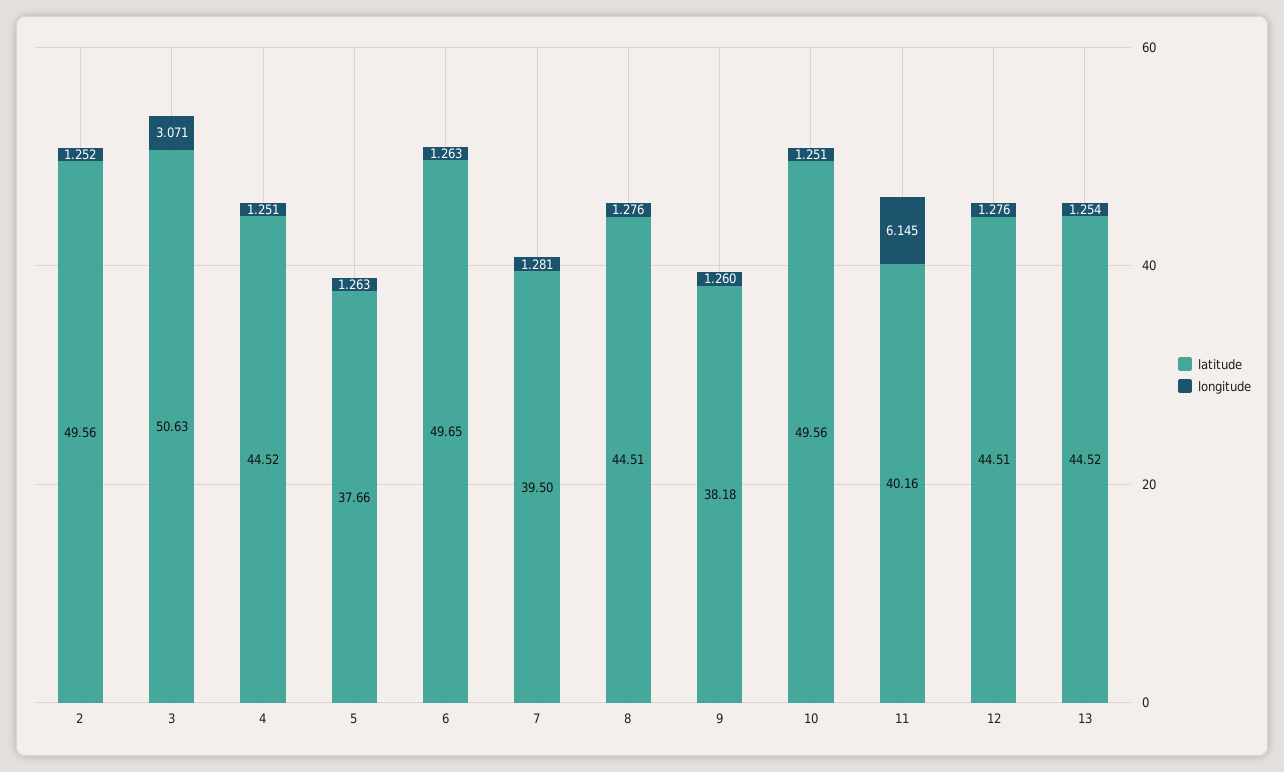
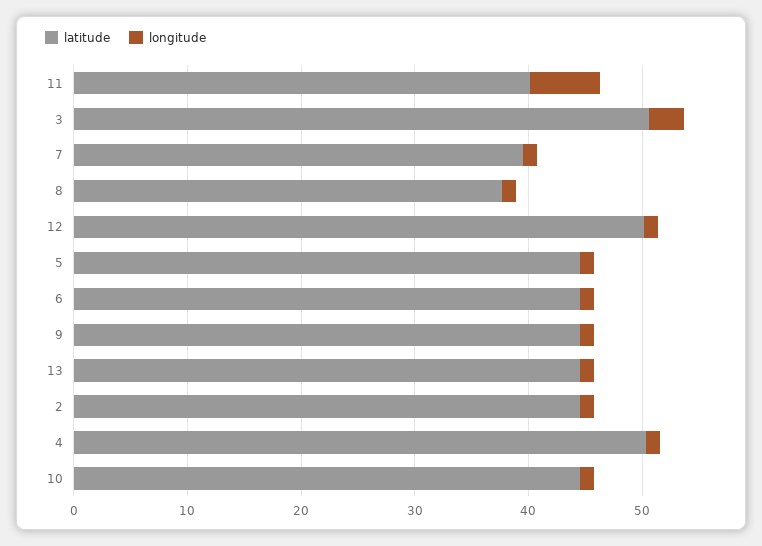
  {
    "latitude": {
-     "2": 49.56,
+     "2": 44,
      "3": 50.63,
-     "4": 44.52,
+     "4": 50,
-     "5": 37.66,
+     "5": 44,
-     "6": 49.65,
+     "6": 44,
      "7": 39.5,
-     "8": 44.51,
+     "8": 38,
-     "9": 38.18,
+     "9": 44,
-     "10": 49.56,
+     "10": 44,
      "11": 40.16,
-     "12": 44.51,
+     "12": 50,
      "13": 44.52
    },
    "longitude": {
      "2": 1.252,
      "3": 3.071,
      "4": 1.251,
      "5": 1.263,
      "6": 1.263,
      "7": 1.281,
      "8": 1.276,
      "9": 1.26,
      "10": 1.251,
      "11": 6.145,
      "12": 1.276,
      "13": 1.254
    }
  }

